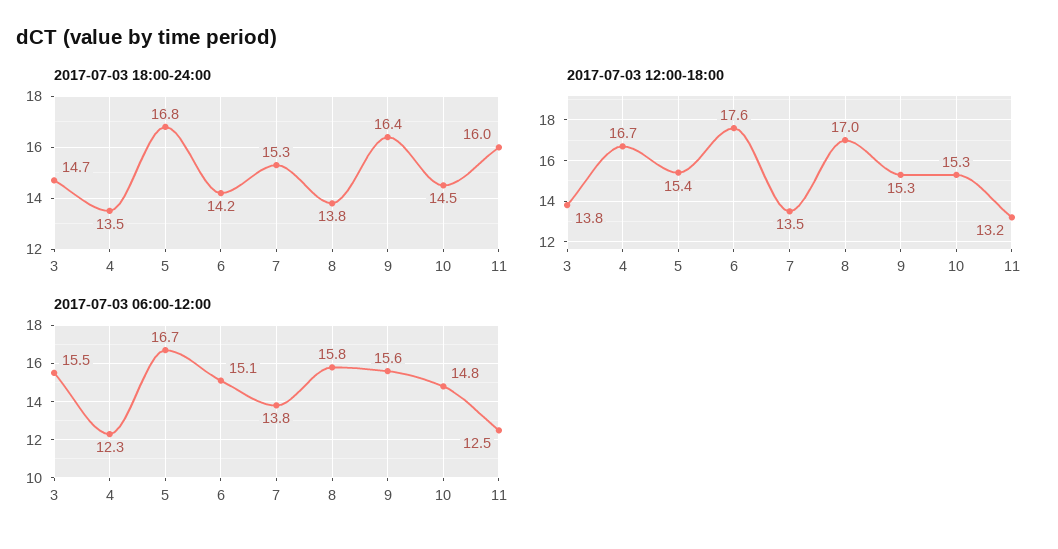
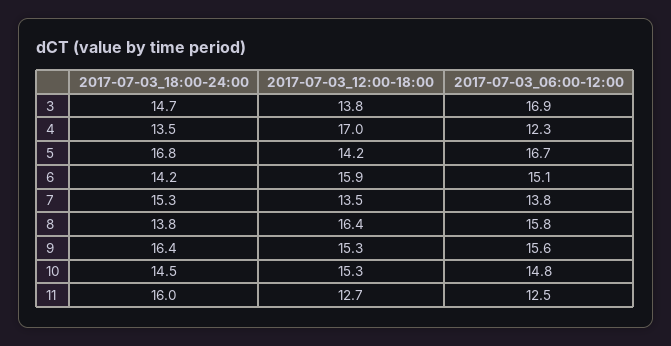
  {
    "2017-07-03 18:00-24:00": {
      "3": 14.7,
      "4": 13.5,
      "5": 16.8,
      "6": 14.2,
      "7": 15.3,
      "8": 13.8,
      "9": 16.4,
      "10": 14.5,
      "11": 16
    },
    "2017-07-03 12:00-18:00": {
      "3": 13.8,
-     "4": 16.7,
+     "4": 17,
-     "5": 15.4,
+     "5": 14.2,
-     "6": 17.6,
+     "6": 15.9,
      "7": 13.5,
-     "8": 17,
+     "8": 16.4,
      "9": 15.3,
      "10": 15.3,
-     "11": 13.2
+     "11": 12.7
    },
    "2017-07-03 06:00-12:00": {
-     "3": 15.5,
+     "3": 16.9,
      "4": 12.3,
      "5": 16.7,
      "6": 15.1,
      "7": 13.8,
      "8": 15.8,
      "9": 15.6,
      "10": 14.8,
      "11": 12.5
    }
  }

